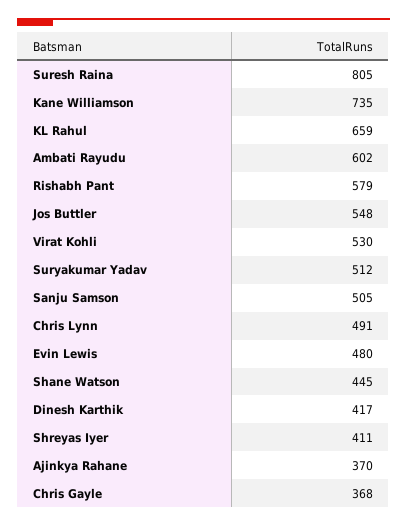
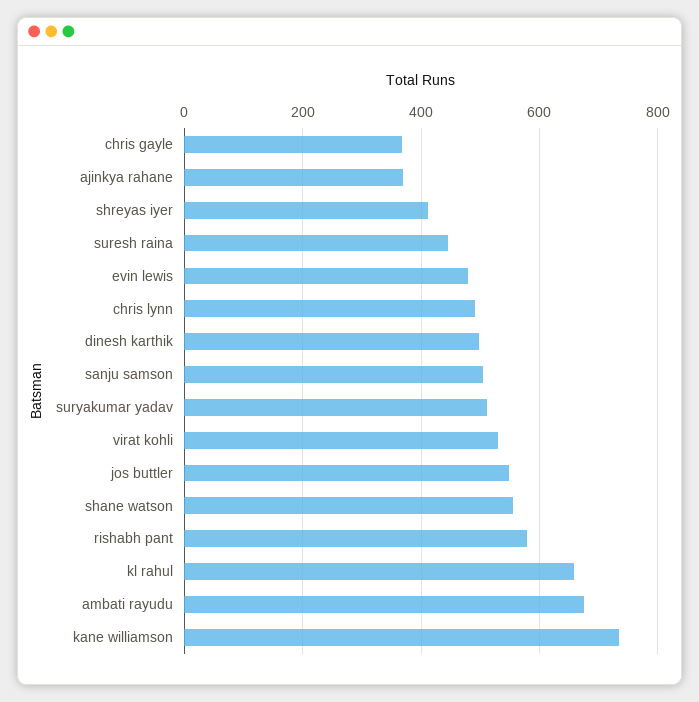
  {
-   "Suresh Raina": 805,
+   "Suresh Raina": 440,
    "Kane Williamson": 735,
    "KL Rahul": 659,
-   "Ambati Rayudu": 602,
+   "Ambati Rayudu": 680,
    "Rishabh Pant": 579,
    "Jos Buttler": 548,
    "Virat Kohli": 530,
    "Suryakumar Yadav": 512,
    "Sanju Samson": 505,
    "Chris Lynn": 491,
    "Evin Lewis": 480,
-   "Shane Watson": 445,
+   "Shane Watson": 560,
-   "Dinesh Karthik": 417,
+   "Dinesh Karthik": 500,
    "Shreyas Iyer": 411,
    "Ajinkya Rahane": 370,
    "Chris Gayle": 368
  }

